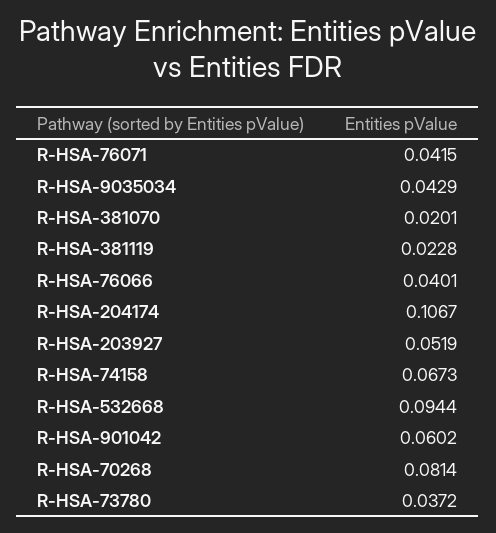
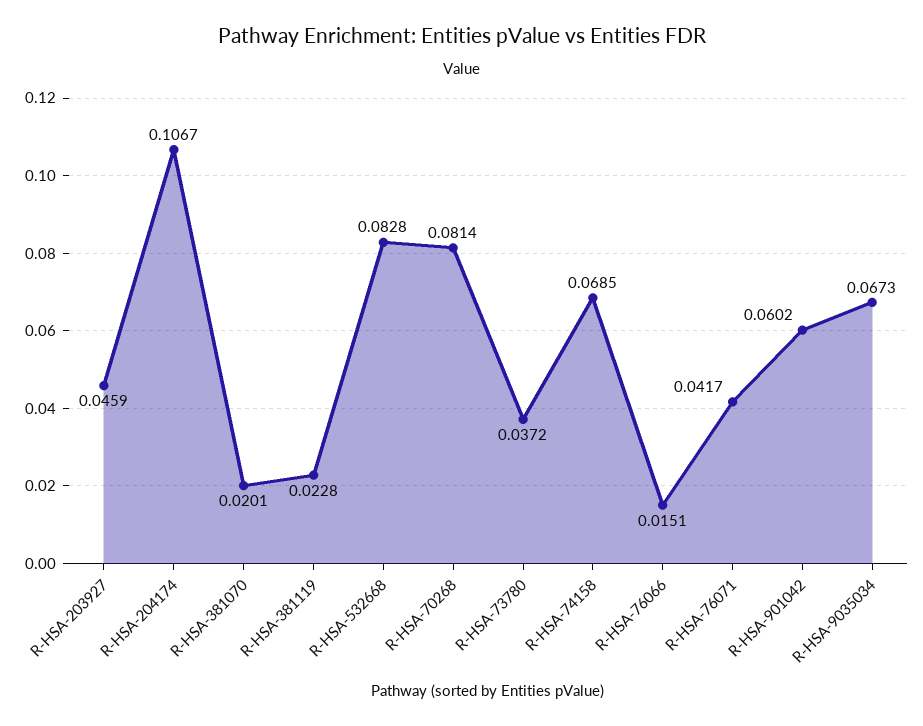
  {
-   "R-HSA-76071": 0.0415,
+   "R-HSA-76071": 0.0417,
-   "R-HSA-9035034": 0.0429,
+   "R-HSA-9035034": 0.0673,
    "R-HSA-381070": 0.0201,
    "R-HSA-381119": 0.0228,
-   "R-HSA-76066": 0.0401,
+   "R-HSA-76066": 0.0151,
    "R-HSA-204174": 0.1067,
-   "R-HSA-203927": 0.0519,
+   "R-HSA-203927": 0.0459,
-   "R-HSA-74158": 0.0673,
+   "R-HSA-74158": 0.0685,
-   "R-HSA-532668": 0.0944,
+   "R-HSA-532668": 0.0828,
    "R-HSA-901042": 0.0602,
    "R-HSA-70268": 0.0814,
    "R-HSA-73780": 0.0372
  }

